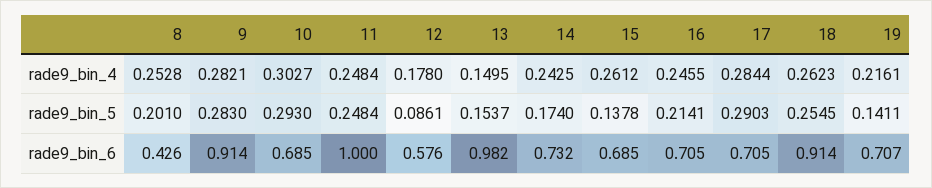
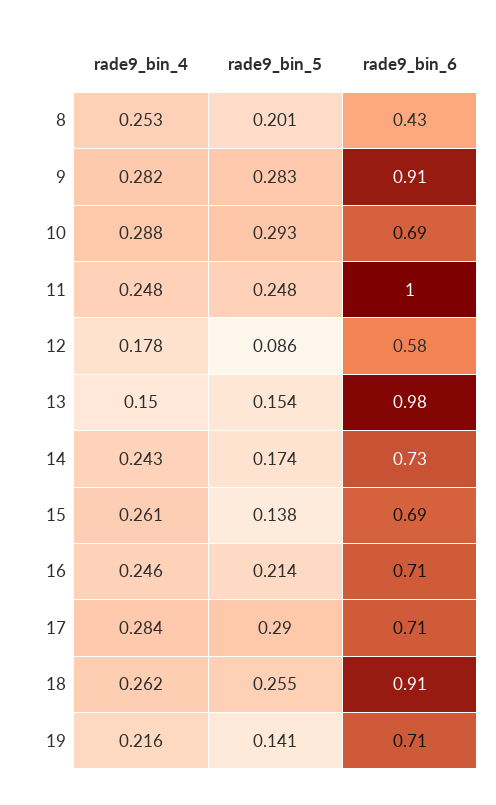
  {
    "8": {
      "rade9_bin_4": 0.2528,
      "rade9_bin_5": 0.201,
      "rade9_bin_6": 0.426
    },
    "9": {
      "rade9_bin_4": 0.2821,
      "rade9_bin_5": 0.283,
      "rade9_bin_6": 0.914
    },
    "10": {
-     "rade9_bin_4": 0.3027,
+     "rade9_bin_4": 0.288,
      "rade9_bin_5": 0.293,
      "rade9_bin_6": 0.685
    },
    "11": {
      "rade9_bin_4": 0.2484,
      "rade9_bin_5": 0.2484,
      "rade9_bin_6": 1
    },
    "12": {
      "rade9_bin_4": 0.178,
      "rade9_bin_5": 0.0861,
      "rade9_bin_6": 0.576
    },
    "13": {
      "rade9_bin_4": 0.1495,
      "rade9_bin_5": 0.1537,
      "rade9_bin_6": 0.982
    },
    "14": {
      "rade9_bin_4": 0.2425,
      "rade9_bin_5": 0.174,
      "rade9_bin_6": 0.732
    },
    "15": {
      "rade9_bin_4": 0.2612,
      "rade9_bin_5": 0.1378,
      "rade9_bin_6": 0.685
    },
    "16": {
      "rade9_bin_4": 0.2455,
      "rade9_bin_5": 0.2141,
      "rade9_bin_6": 0.705
    },
    "17": {
      "rade9_bin_4": 0.2844,
      "rade9_bin_5": 0.2903,
      "rade9_bin_6": 0.705
    },
    "18": {
      "rade9_bin_4": 0.2623,
      "rade9_bin_5": 0.2545,
      "rade9_bin_6": 0.914
    },
    "19": {
      "rade9_bin_4": 0.2161,
      "rade9_bin_5": 0.1411,
      "rade9_bin_6": 0.707
    }
  }

